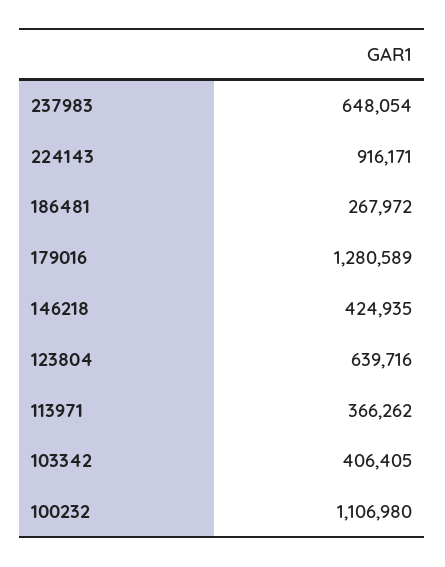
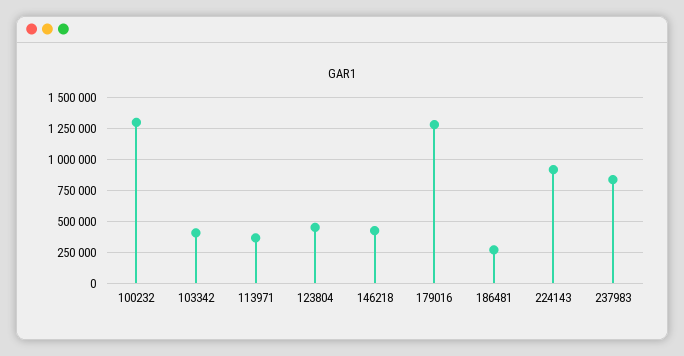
  {
-   "237983": 648054,
+   "237983": 850000,
    "224143": 916171,
    "186481": 267972,
    "179016": 1280589,
    "146218": 424935,
-   "123804": 639716,
+   "123804": 450000,
    "113971": 366262,
    "103342": 406405,
-   "100232": 1106980
+   "100232": 1300000
  }

